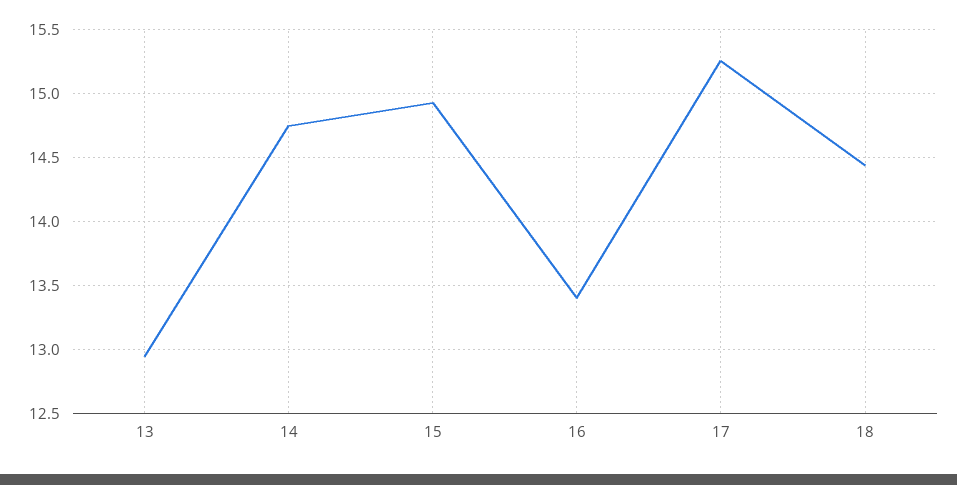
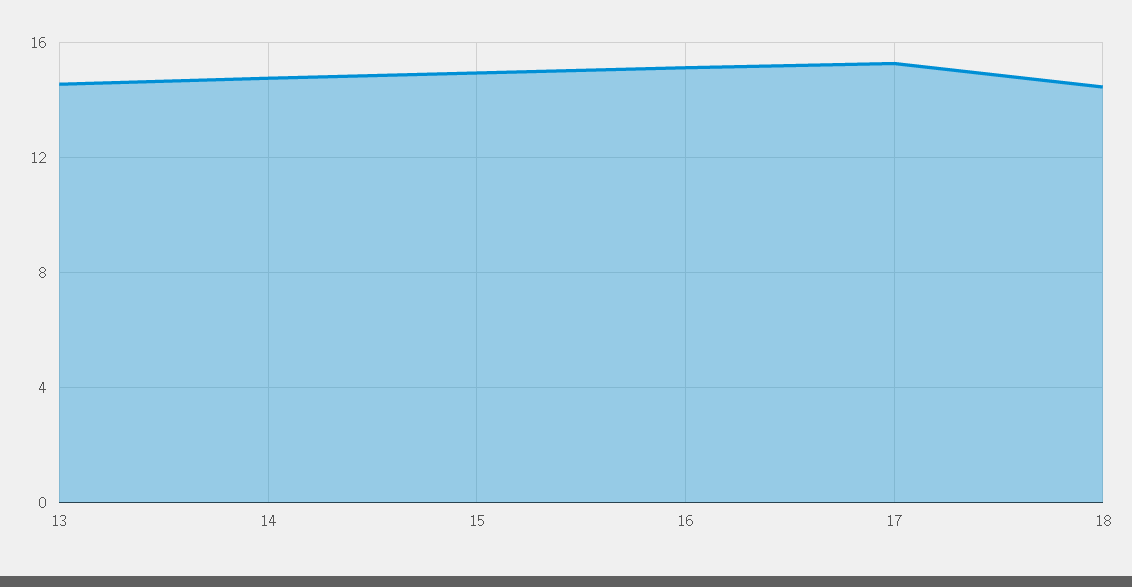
  {
-   "13": 12.95,
+   "13": 14.5,
    "14": 14.75,
    "15": 14.95,
-   "16": 13.4,
+   "16": 15,
    "17": 15.25,
    "18": 14.45
  }

